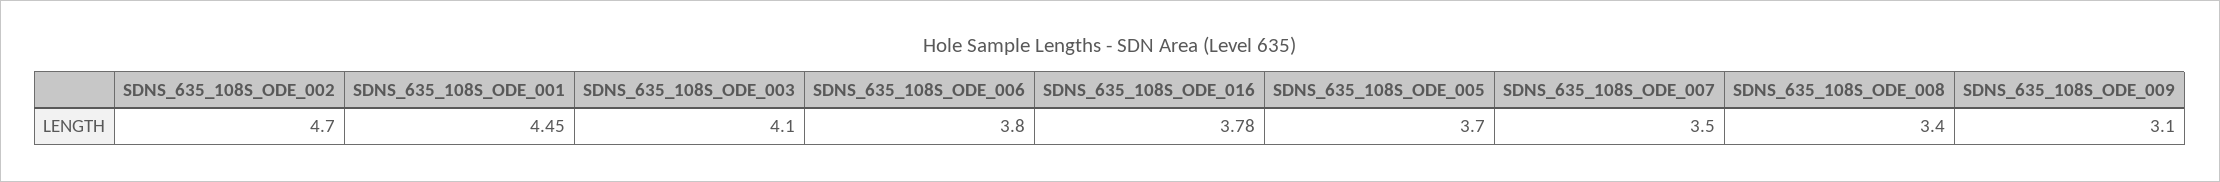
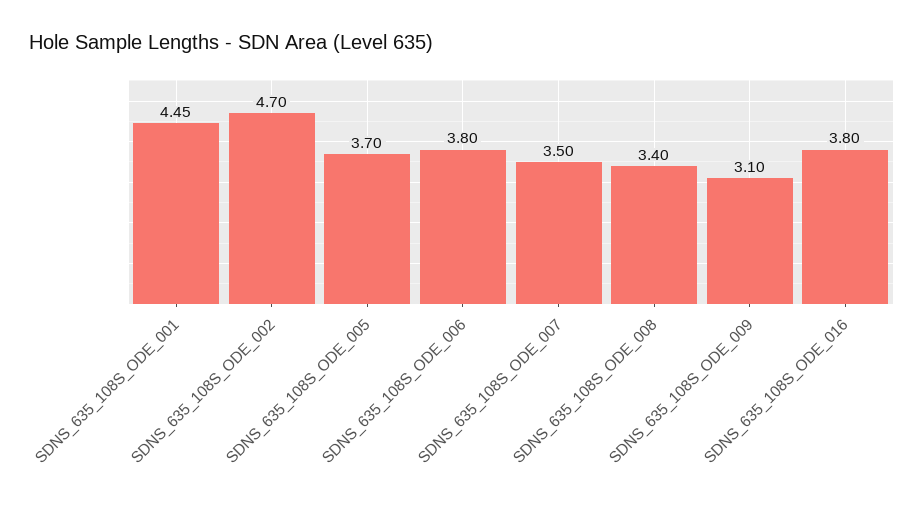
  {
    "SDNS_635_108S_ODE_002": 4.7,
    "SDNS_635_108S_ODE_001": 4.45,
-   "SDNS_635_108S_ODE_003": 4.1,
    "SDNS_635_108S_ODE_006": 3.8,
-   "SDNS_635_108S_ODE_016": 3.78,
+   "SDNS_635_108S_ODE_016": 3.8,
    "SDNS_635_108S_ODE_005": 3.7,
    "SDNS_635_108S_ODE_007": 3.5,
    "SDNS_635_108S_ODE_008": 3.4,
    "SDNS_635_108S_ODE_009": 3.1
  }

